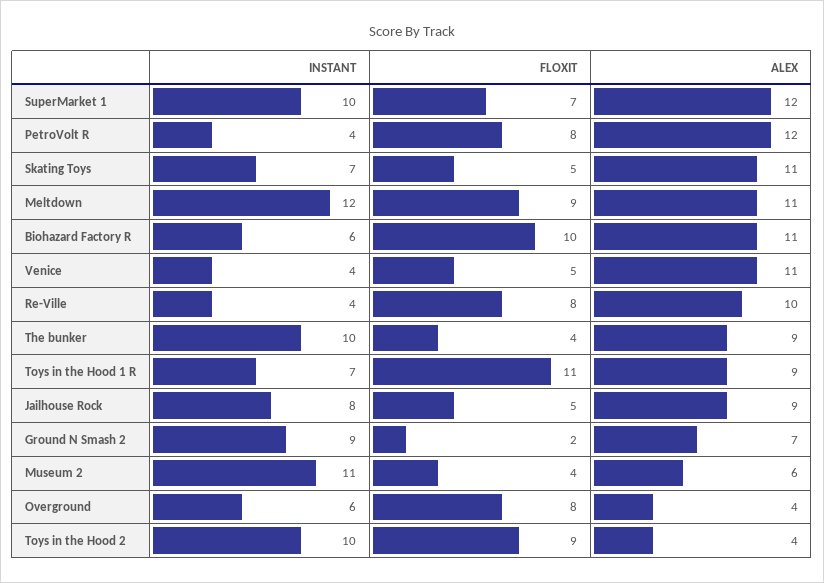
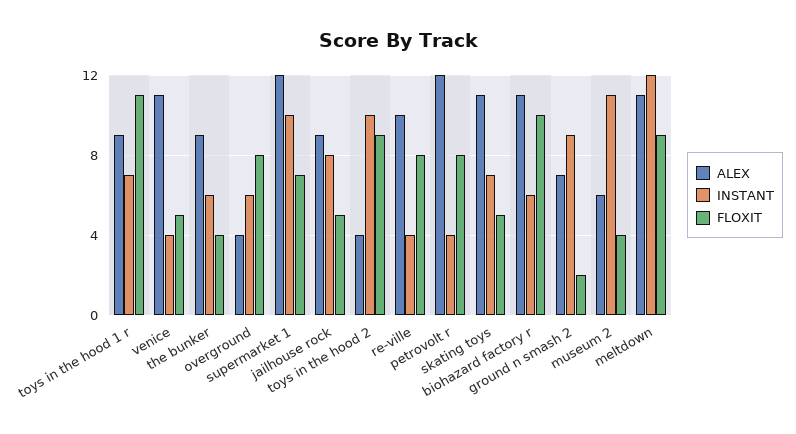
  {
    "INSTANT": {
      "SuperMarket 1": 10,
      "PetroVolt R": 4,
      "Skating Toys": 7,
      "Meltdown": 12,
      "Biohazard Factory R": 6,
      "Venice": 4,
      "Re-Ville": 4,
-     "The bunker": 10,
+     "The bunker": 6,
      "Toys in the Hood 1 R": 7,
      "Jailhouse Rock": 8,
      "Ground N Smash 2": 9,
      "Museum 2": 11,
      "Overground": 6,
      "Toys in the Hood 2": 10
    },
    "FLOXIT": {
      "SuperMarket 1": 7,
      "PetroVolt R": 8,
      "Skating Toys": 5,
      "Meltdown": 9,
      "Biohazard Factory R": 10,
      "Venice": 5,
      "Re-Ville": 8,
      "The bunker": 4,
      "Toys in the Hood 1 R": 11,
      "Jailhouse Rock": 5,
      "Ground N Smash 2": 2,
      "Museum 2": 4,
      "Overground": 8,
      "Toys in the Hood 2": 9
    },
    "ALEX": {
      "SuperMarket 1": 12,
      "PetroVolt R": 12,
      "Skating Toys": 11,
      "Meltdown": 11,
      "Biohazard Factory R": 11,
      "Venice": 11,
      "Re-Ville": 10,
      "The bunker": 9,
      "Toys in the Hood 1 R": 9,
      "Jailhouse Rock": 9,
      "Ground N Smash 2": 7,
      "Museum 2": 6,
      "Overground": 4,
      "Toys in the Hood 2": 4
    }
  }

